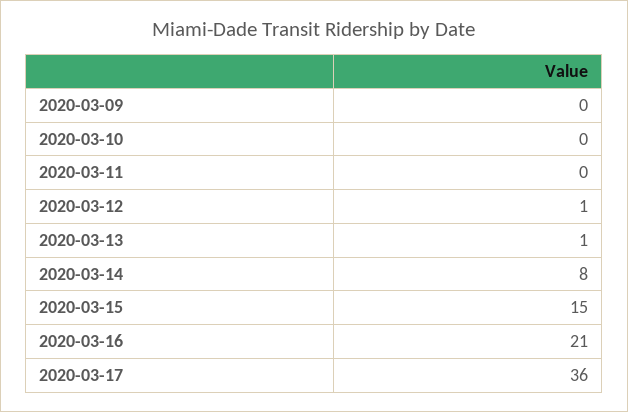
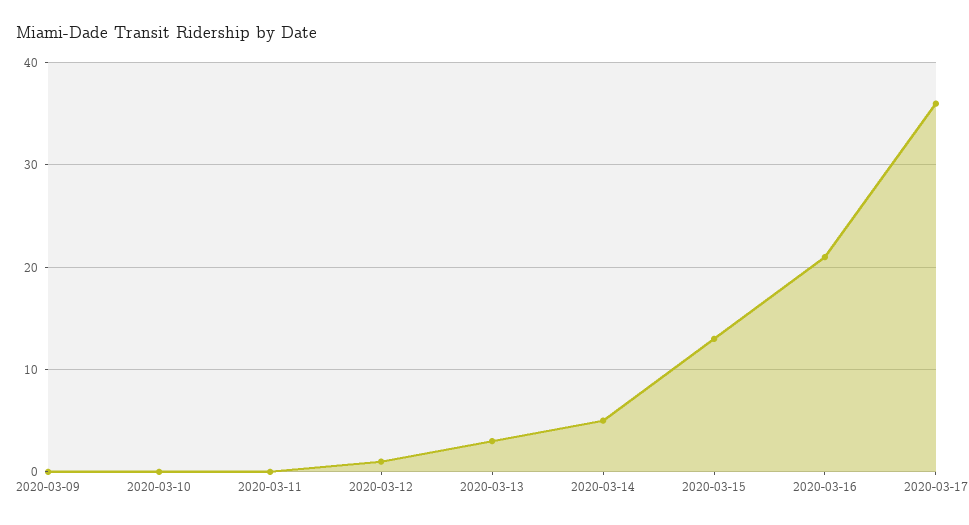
  {
    "2020-03-09": 0,
    "2020-03-10": 0,
    "2020-03-11": 0,
    "2020-03-12": 1,
-   "2020-03-13": 1,
+   "2020-03-13": 3,
-   "2020-03-14": 8,
+   "2020-03-14": 5,
-   "2020-03-15": 15,
+   "2020-03-15": 13,
    "2020-03-16": 21,
    "2020-03-17": 36
  }

